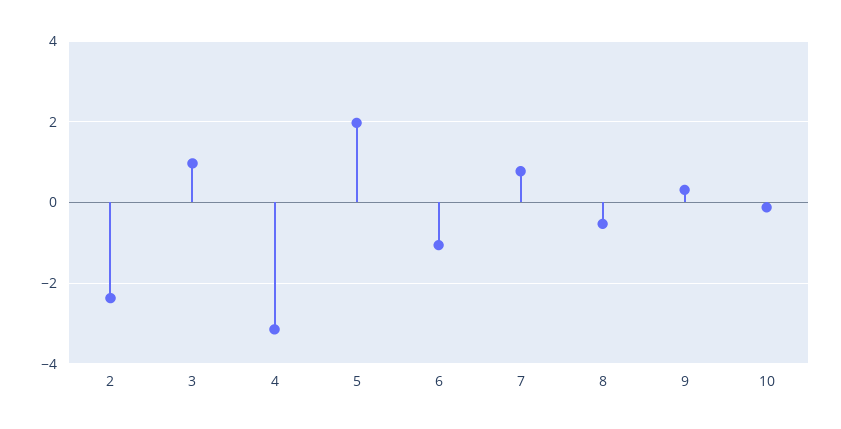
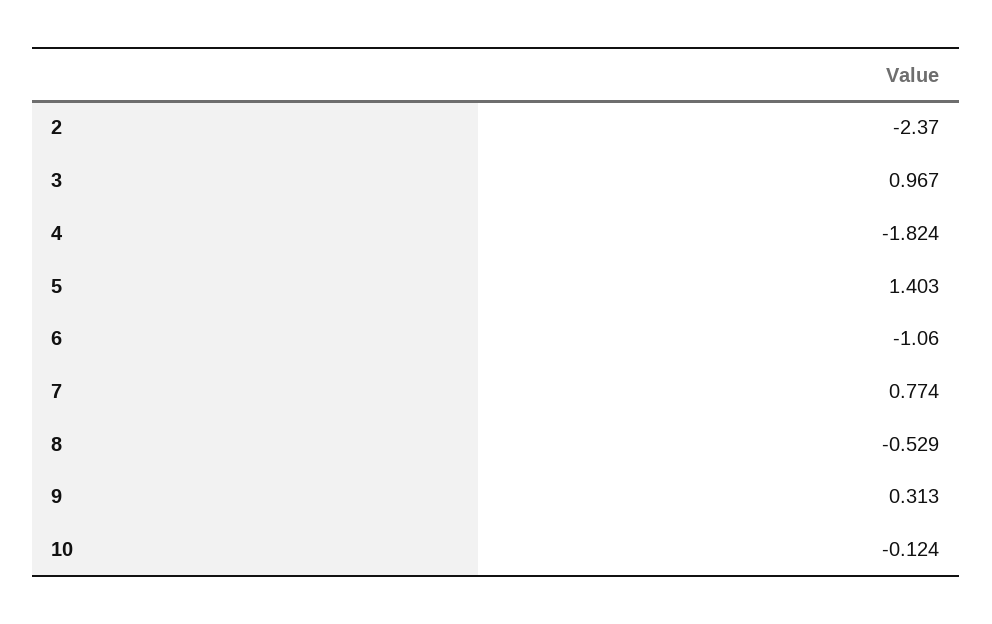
  {
    "2": -2.37,
    "3": 0.967,
-   "4": -3.2,
+   "4": -1.824,
-   "5": 2,
+   "5": 1.403,
    "6": -1.06,
    "7": 0.774,
    "8": -0.529,
    "9": 0.313,
    "10": -0.124
  }

